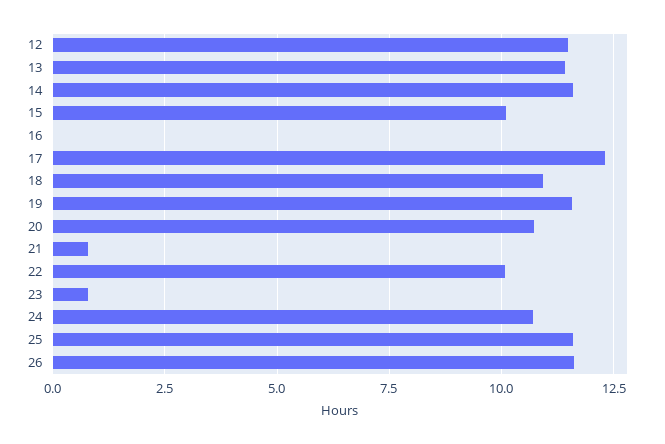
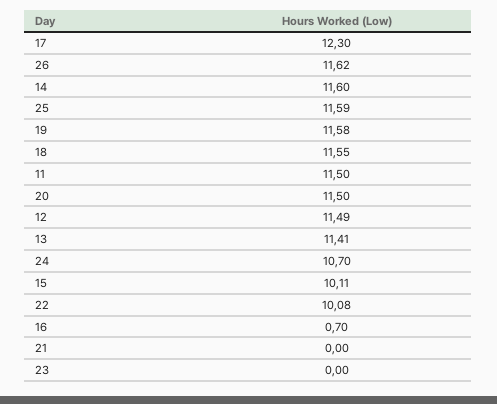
  {
    "12": 11.49,
    "13": 11.41,
    "14": 11.6,
    "15": 10.11,
-   "16": 0,
+   "16": 0.7,
    "17": 12.3,
-   "18": 11,
+   "18": 11.55,
    "19": 11.58,
-   "20": 10.75,
+   "20": 11.5,
-   "21": 0.75,
+   "21": 0,
    "22": 10.08,
-   "23": 0.75,
+   "23": 0,
    "24": 10.7,
    "25": 11.59,
-   "26": 11.62
+   "26": 11.62,
+   "11": 11.5
  }

